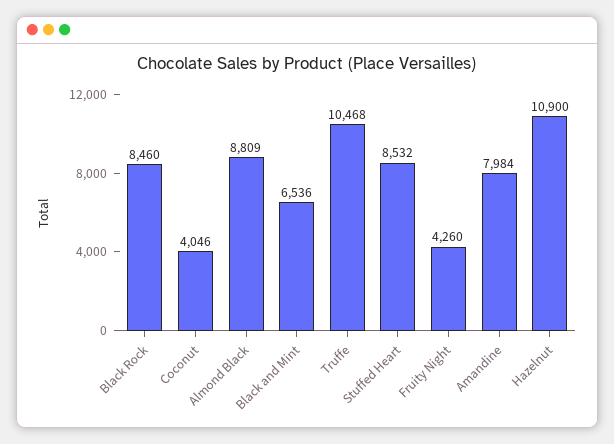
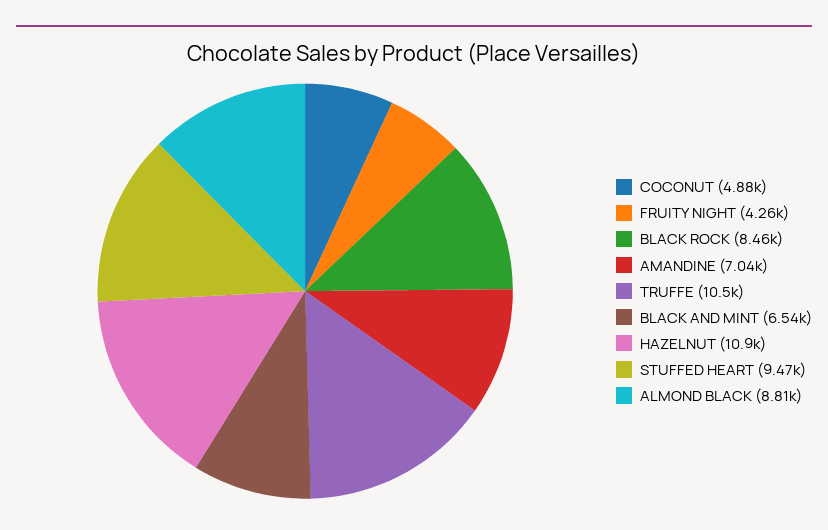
  {
    "Black Rock": 8460,
-   "Coconut": 4046,
+   "Coconut": 4880,
    "Almond Black": 8809,
    "Black and Mint": 6536,
    "Truffe": 10468,
-   "Stuffed Heart": 8532,
+   "Stuffed Heart": 9470,
    "Fruity Night": 4260,
-   "Amandine": 7984,
+   "Amandine": 7040,
    "Hazelnut": 10900
  }

